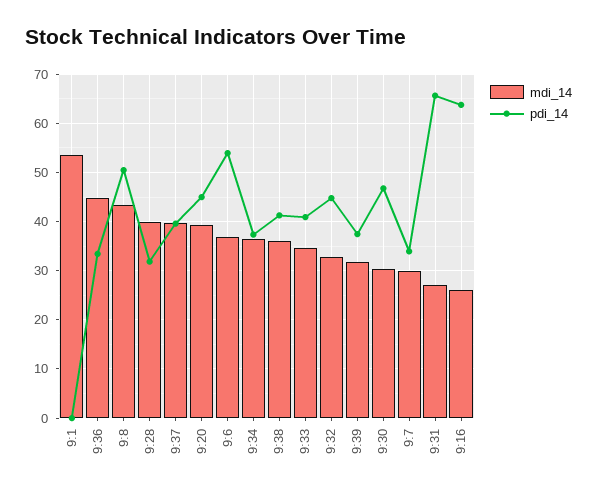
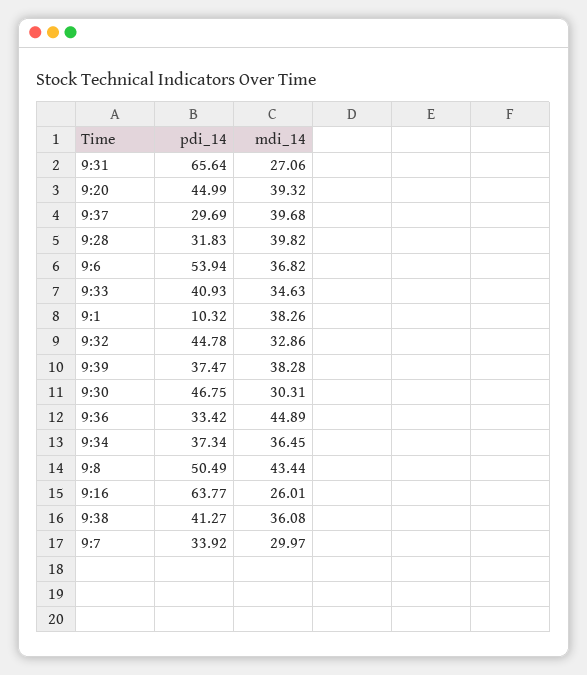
  {
    "mdi_14": {
-     "9:1": 54,
+     "9:1": 38.26,
      "9:36": 44.89,
      "9:8": 43.44,
      "9:28": 39.82,
      "9:37": 39.68,
      "9:20": 39.32,
      "9:6": 36.82,
      "9:34": 36.45,
      "9:38": 36.08,
      "9:33": 34.63,
      "9:32": 32.86,
-     "9:39": 32,
+     "9:39": 38.28,
      "9:30": 30.31,
      "9:7": 29.97,
      "9:31": 27.06,
      "9:16": 26.01
    },
    "pdi_14": {
-     "9:1": 0,
+     "9:1": 10.32,
      "9:36": 33.42,
      "9:8": 50.49,
      "9:28": 31.83,
-     "9:37": 40,
+     "9:37": 29.69,
      "9:20": 44.99,
      "9:6": 53.94,
      "9:34": 37.34,
      "9:38": 41.27,
      "9:33": 40.93,
      "9:32": 44.78,
      "9:39": 37.47,
      "9:30": 46.75,
      "9:7": 33.92,
      "9:31": 65.64,
      "9:16": 63.77
    }
  }

